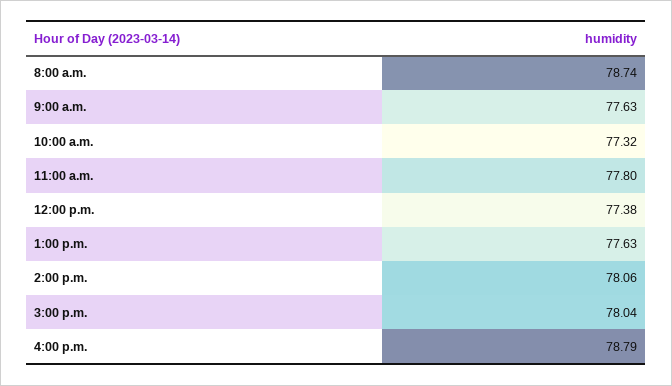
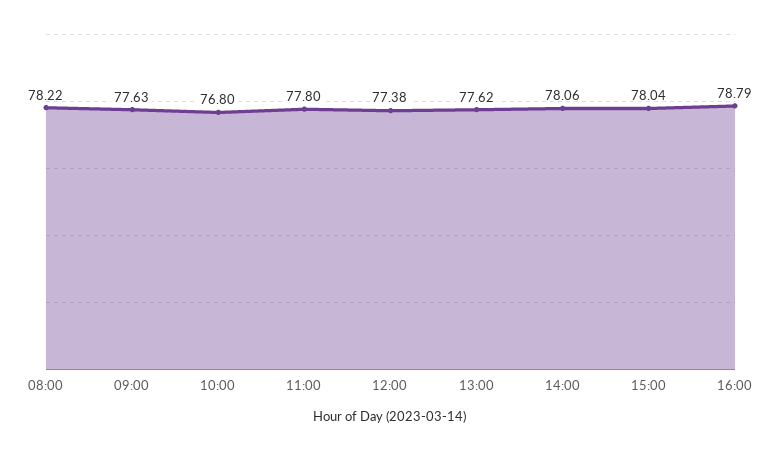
  {
-   "8:00 a.m.": 78.74,
+   "8:00 a.m.": 78.22,
    "9:00 a.m.": 77.63,
-   "10:00 a.m.": 77.32,
+   "10:00 a.m.": 76.8,
    "11:00 a.m.": 77.8,
    "12:00 p.m.": 77.38,
-   "1:00 p.m.": 77.63,
+   "1:00 p.m.": 77.62,
    "2:00 p.m.": 78.06,
    "3:00 p.m.": 78.04,
    "4:00 p.m.": 78.79
  }

